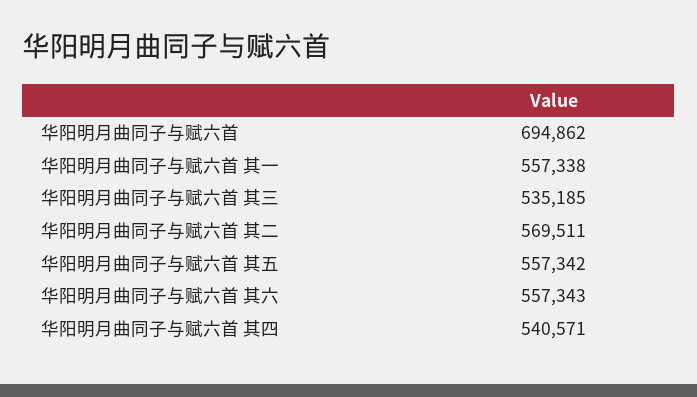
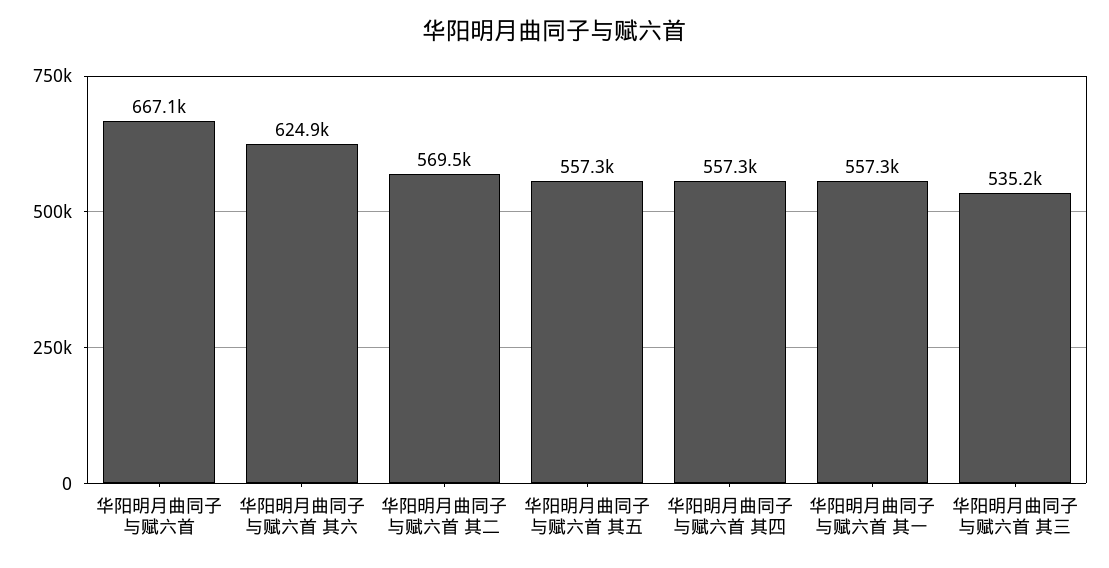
  {
-   "华阳明月曲同子与赋六首": 694862,
+   "华阳明月曲同子与赋六首": 667100,
    "华阳明月曲同子与赋六首 其一": 557338,
    "华阳明月曲同子与赋六首 其三": 535185,
    "华阳明月曲同子与赋六首 其二": 569511,
    "华阳明月曲同子与赋六首 其五": 557342,
-   "华阳明月曲同子与赋六首 其六": 557343,
+   "华阳明月曲同子与赋六首 其六": 624900,
-   "华阳明月曲同子与赋六首 其四": 540571
+   "华阳明月曲同子与赋六首 其四": 557300
  }

